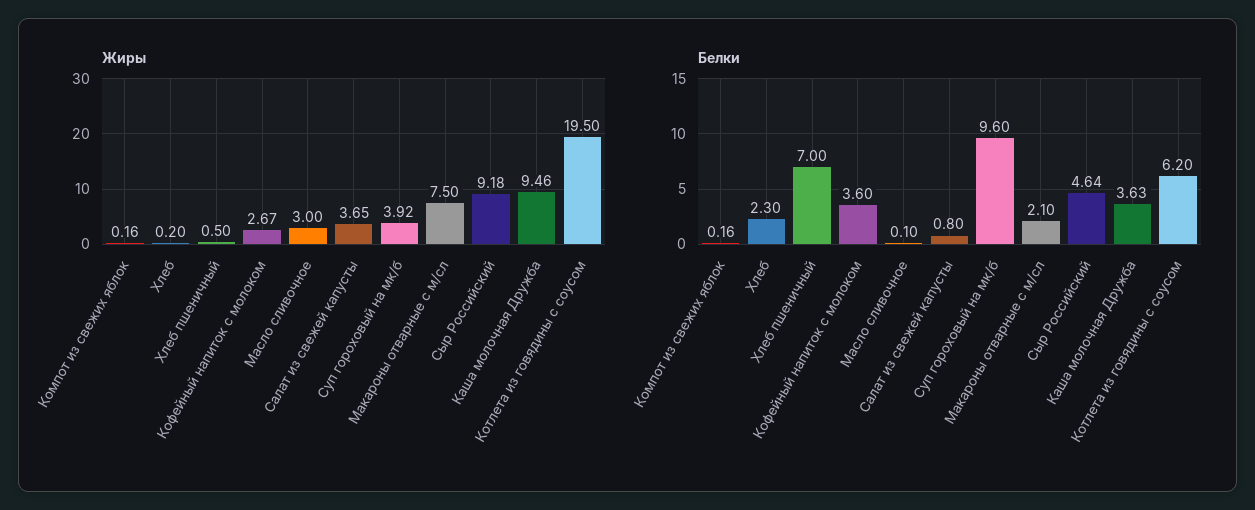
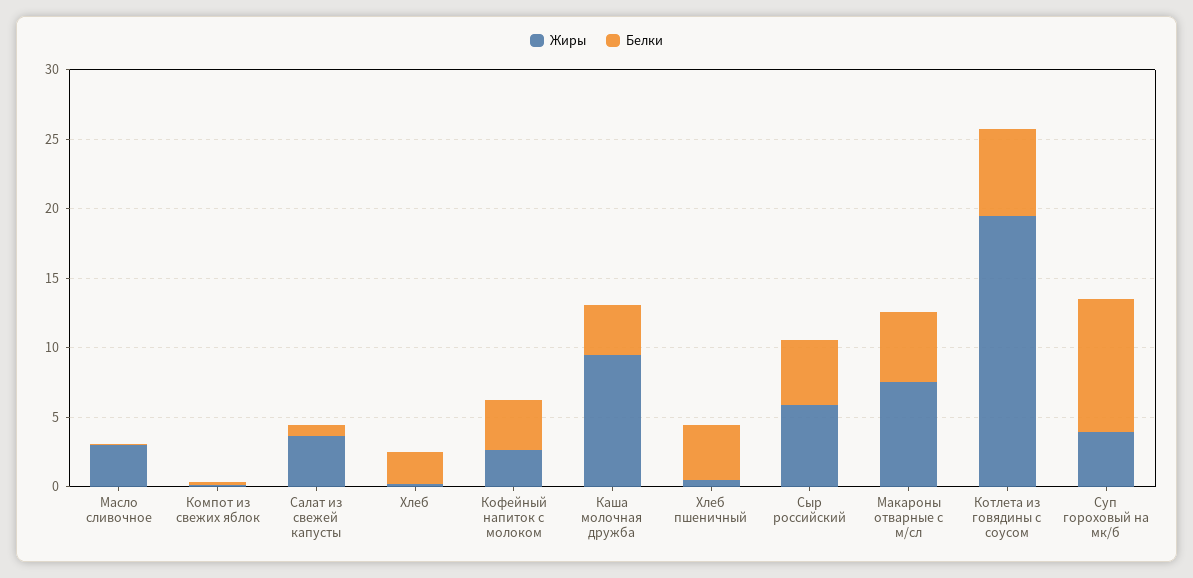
  {
    "Жиры": {
      "Компот из свежих яблок": 0.16,
      "Хлеб": 0.2,
      "Хлеб пшеничный": 0.5,
      "Кофейный напиток с молоком": 2.67,
      "Масло сливочное": 3,
      "Салат из свежей капусты": 3.65,
      "Суп гороховый на мк/б": 3.92,
      "Макароны отварные с м/сл": 7.5,
-     "Сыр Российский": 9.18,
+     "Сыр Российский": 6,
      "Каша молочная Дружба": 9.46,
      "Котлета из говядины с соусом": 19.5
    },
    "Белки": {
      "Компот из свежих яблок": 0.16,
      "Хлеб": 2.3,
-     "Хлеб пшеничный": 7,
+     "Хлеб пшеничный": 4,
      "Кофейный напиток с молоком": 3.6,
      "Масло сливочное": 0.1,
      "Салат из свежей капусты": 0.8,
      "Суп гороховый на мк/б": 9.6,
-     "Макароны отварные с м/сл": 2.1,
+     "Макароны отварные с м/сл": 5,
      "Сыр Российский": 4.64,
      "Каша молочная Дружба": 3.63,
      "Котлета из говядины с соусом": 6.2
    }
  }

